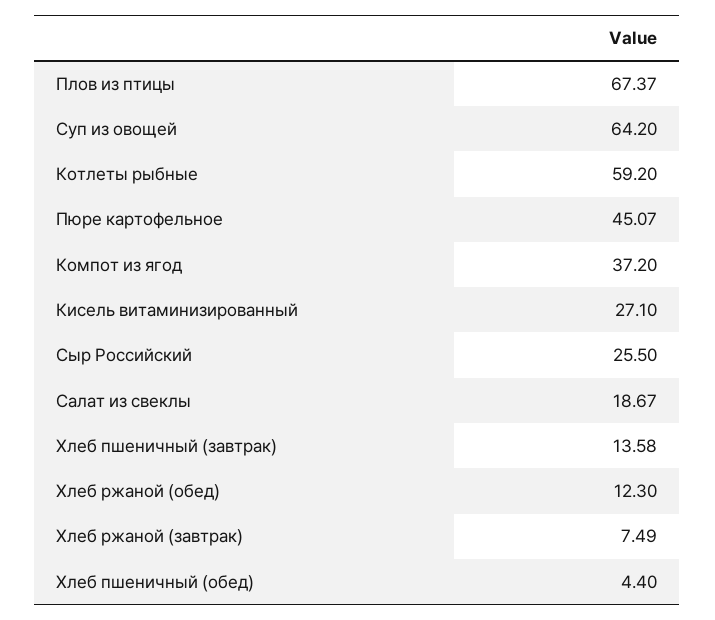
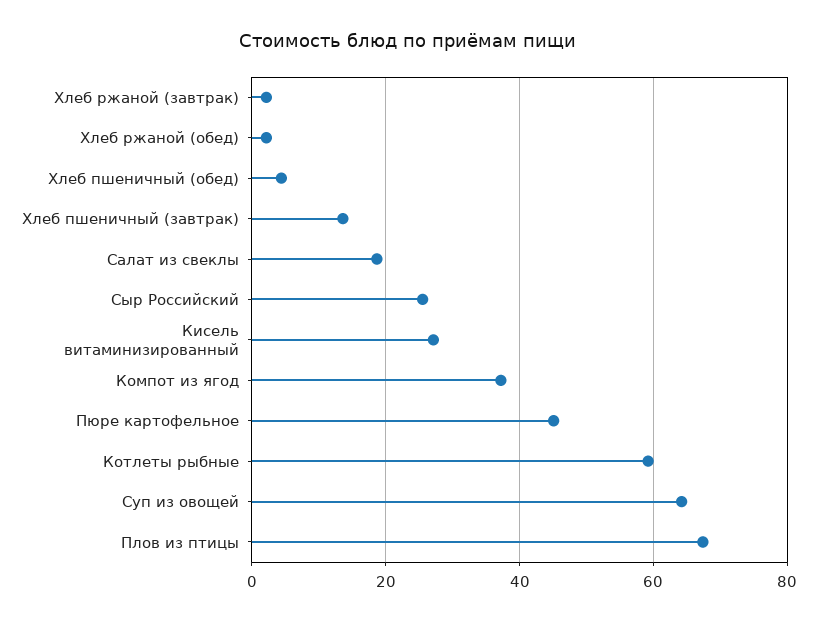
  {
    "Плов из птицы": 67.37,
    "Суп из овощей": 64.2,
    "Котлеты рыбные": 59.2,
    "Пюре картофельное": 45.07,
    "Компот из ягод": 37.2,
    "Кисель витаминизированный": 27.1,
    "Сыр Российский": 25.5,
    "Салат из свеклы": 18.67,
    "Хлеб пшеничный (завтрак)": 13.58,
-   "Хлеб ржаной (обед)": 12.3,
+   "Хлеб ржаной (обед)": 2,
-   "Хлеб ржаной (завтрак)": 7.49,
+   "Хлеб ржаной (завтрак)": 2,
    "Хлеб пшеничный (обед)": 4.4
  }

